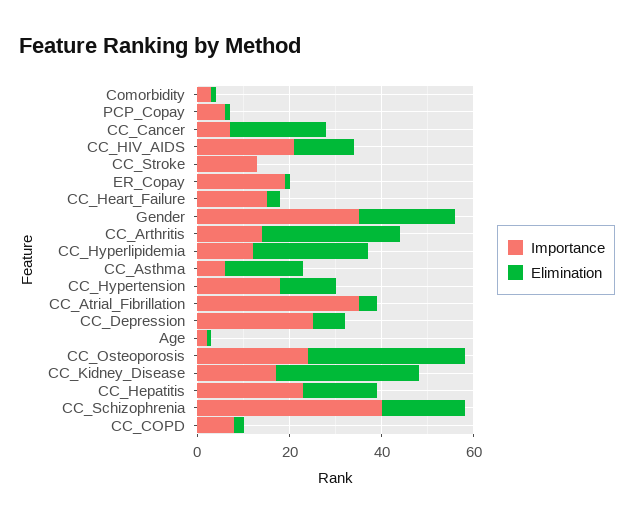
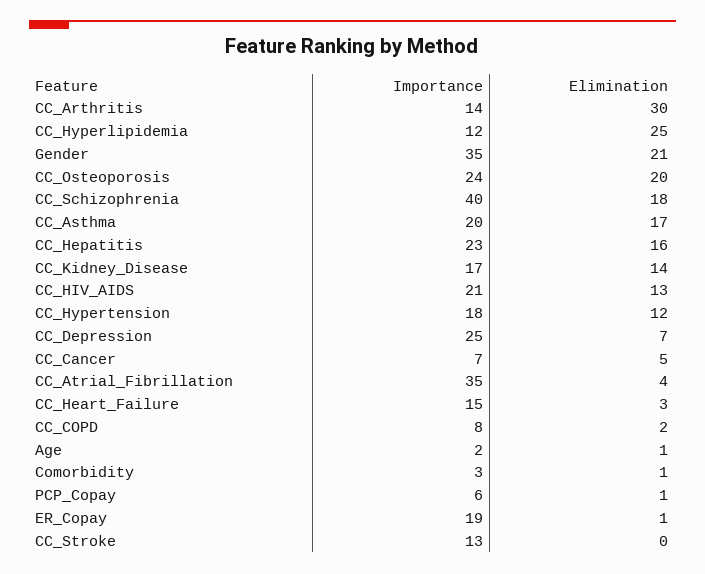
  {
    "Importance": {
      "Comorbidity": 3,
      "PCP_Copay": 6,
      "CC_Cancer": 7,
      "CC_HIV_AIDS": 21,
      "CC_Stroke": 13,
      "ER_Copay": 19,
      "CC_Heart_Failure": 15,
      "Gender": 35,
      "CC_Arthritis": 14,
      "CC_Hyperlipidemia": 12,
-     "CC_Asthma": 5,
+     "CC_Asthma": 20,
      "CC_Hypertension": 18,
      "CC_Atrial_Fibrillation": 35,
      "CC_Depression": 25,
      "Age": 2,
      "CC_Osteoporosis": 24,
      "CC_Kidney_Disease": 17,
      "CC_Hepatitis": 23,
      "CC_Schizophrenia": 40,
      "CC_COPD": 8
    },
    "Elimination": {
      "Comorbidity": 1,
      "PCP_Copay": 1,
-     "CC_Cancer": 20,
+     "CC_Cancer": 5,
      "CC_HIV_AIDS": 13,
      "CC_Stroke": 0,
      "ER_Copay": 1,
      "CC_Heart_Failure": 3,
      "Gender": 21,
      "CC_Arthritis": 30,
      "CC_Hyperlipidemia": 25,
      "CC_Asthma": 17,
      "CC_Hypertension": 12,
      "CC_Atrial_Fibrillation": 4,
      "CC_Depression": 7,
      "Age": 1,
-     "CC_Osteoporosis": 35,
+     "CC_Osteoporosis": 20,
-     "CC_Kidney_Disease": 30,
+     "CC_Kidney_Disease": 14,
      "CC_Hepatitis": 16,
      "CC_Schizophrenia": 18,
      "CC_COPD": 2
    }
  }

